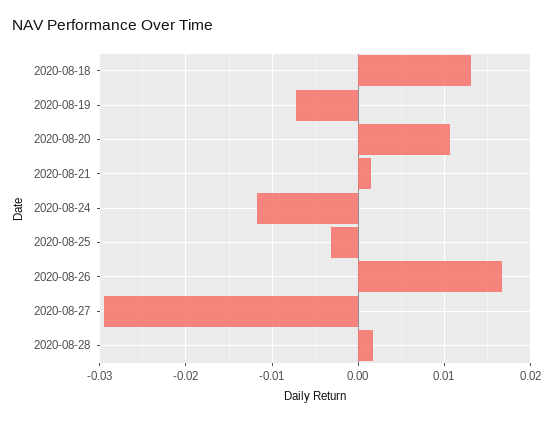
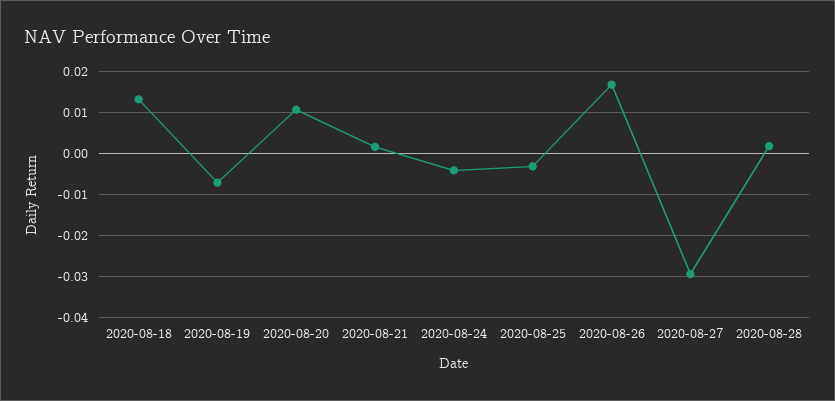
  {
    "2020-08-18": 0.013,
    "2020-08-19": -0.007,
    "2020-08-20": 0.011,
    "2020-08-21": 0.002,
-   "2020-08-24": -0.012,
+   "2020-08-24": -0.004,
    "2020-08-25": -0.003,
    "2020-08-26": 0.017,
    "2020-08-27": -0.03,
    "2020-08-28": 0.002
  }

